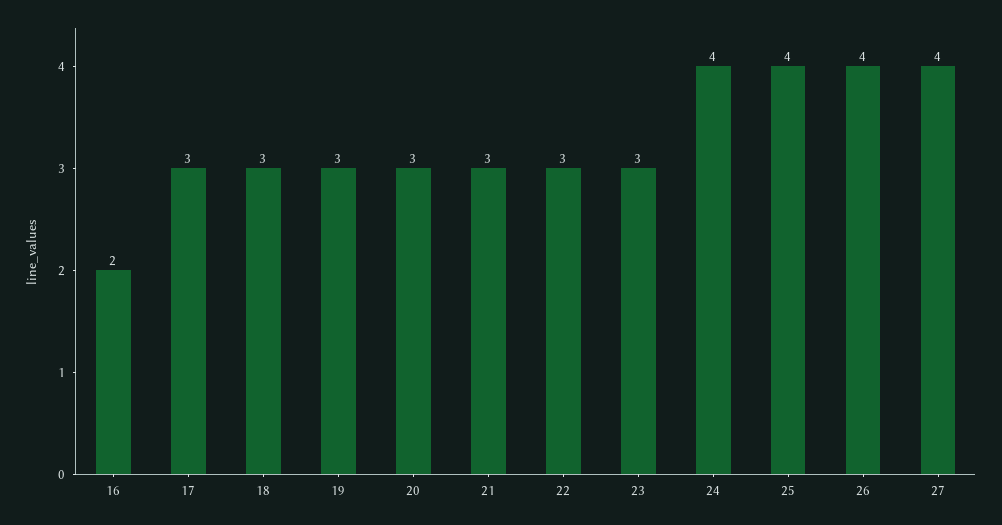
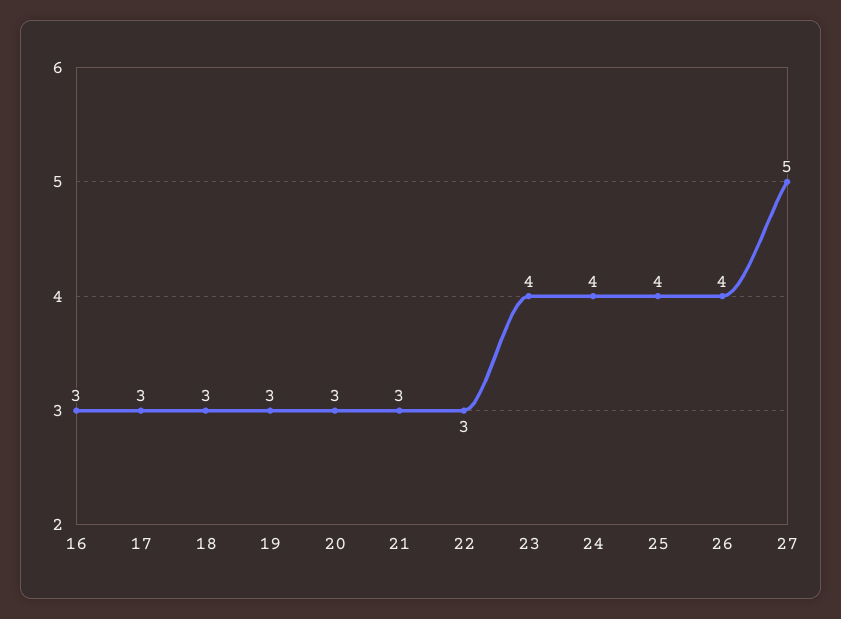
  {
-   "16": 2,
+   "16": 3,
    "17": 3,
    "18": 3,
    "19": 3,
    "20": 3,
    "21": 3,
    "22": 3,
-   "23": 3,
+   "23": 4,
    "24": 4,
    "25": 4,
    "26": 4,
-   "27": 4
+   "27": 5
  }

